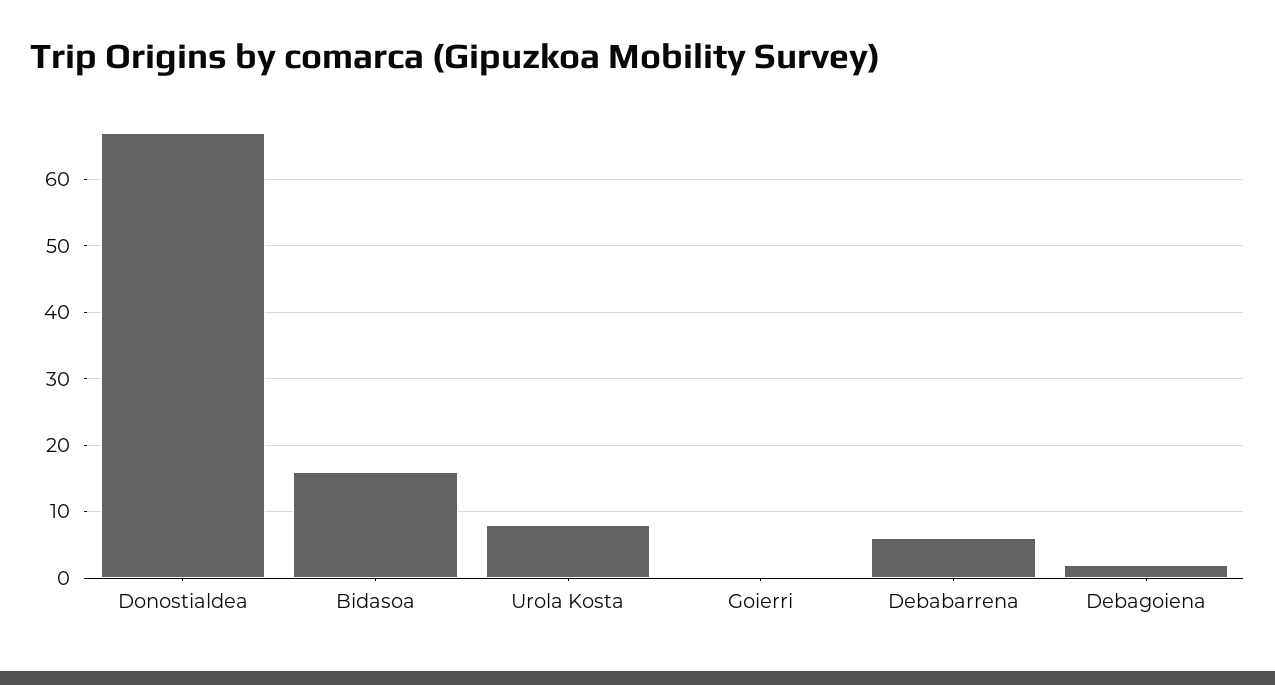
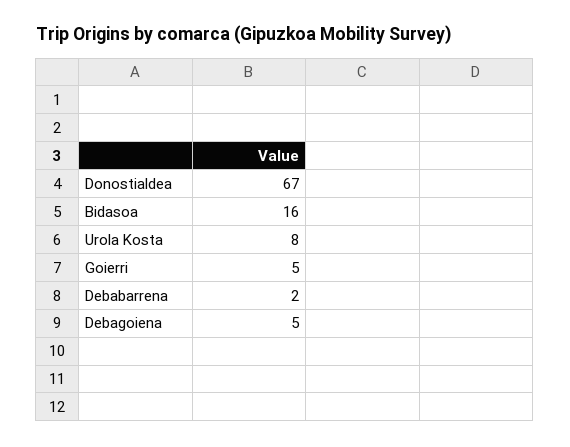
  {
    "Donostialdea": 67,
    "Bidasoa": 16,
    "Urola Kosta": 8,
-   "Goierri": 0,
+   "Goierri": 5,
-   "Debabarrena": 6,
+   "Debabarrena": 2,
-   "Debagoiena": 2
+   "Debagoiena": 5
  }

